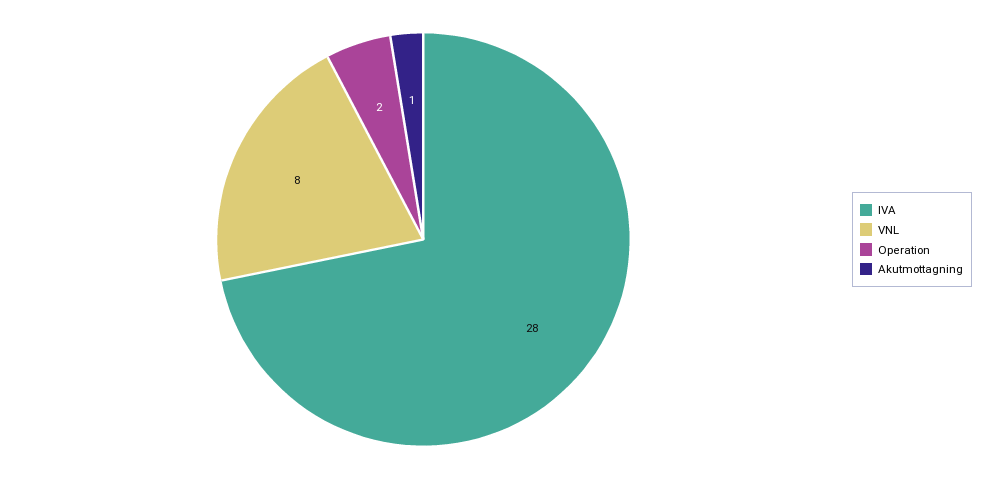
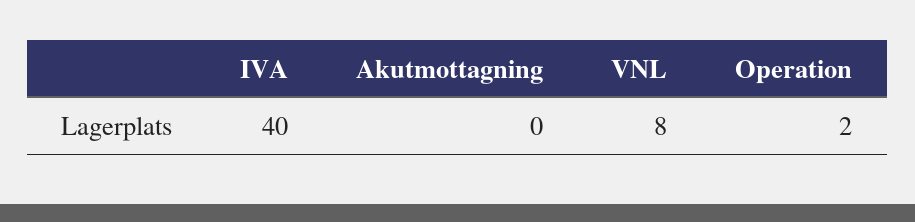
  {
-   "IVA": 28,
+   "IVA": 40,
    "VNL": 8,
    "Operation": 2,
-   "Akutmottagning": 1
+   "Akutmottagning": 0
  }

